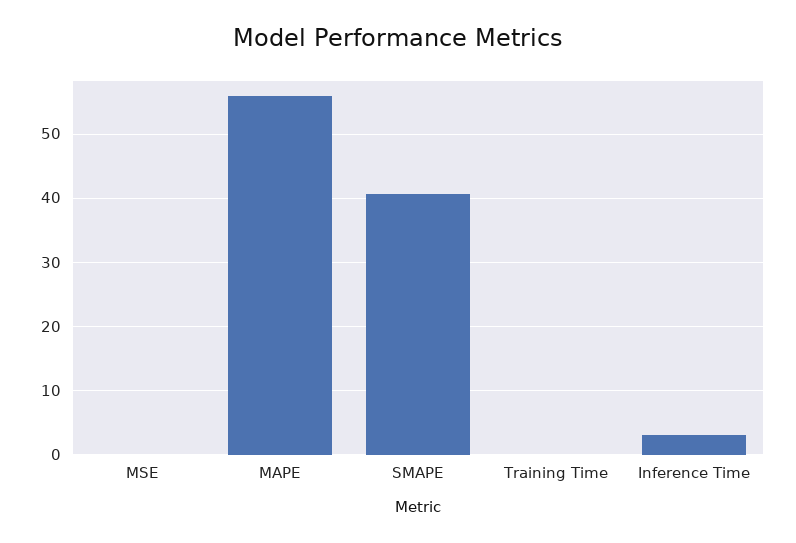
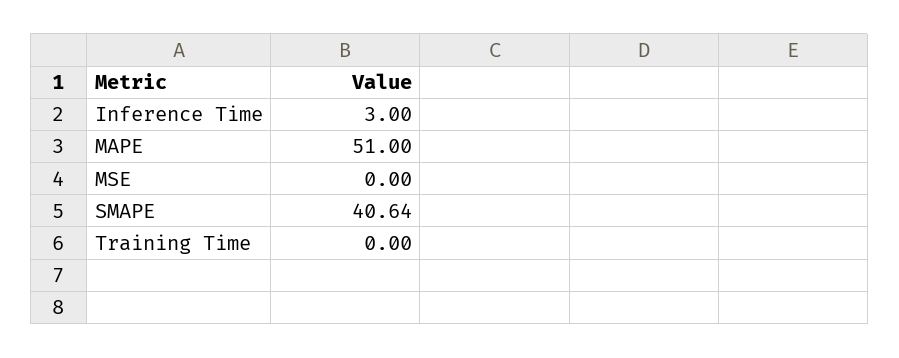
  {
    "MSE": 0,
-   "MAPE": 56,
+   "MAPE": 51,
    "SMAPE": 40.64,
    "Training Time": 0,
    "Inference Time": 3
  }

